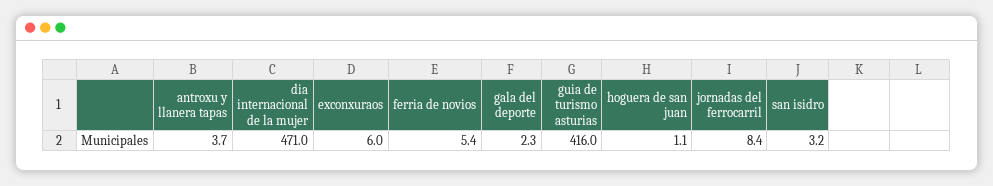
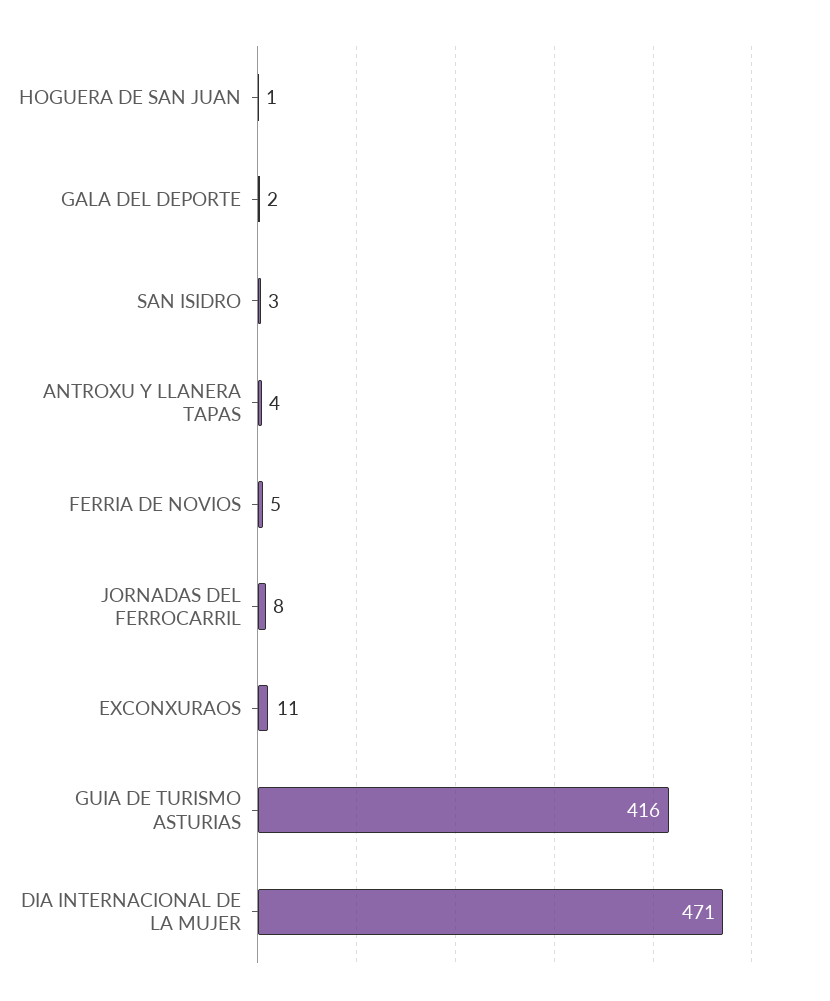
  {
    "antroxu y llanera tapas": 3.7,
    "dia internacional de la mujer": 471,
-   "exconxuraos": 6,
+   "exconxuraos": 11,
    "ferria de novios": 5.4,
    "gala del deporte": 2.3,
    "guia de turismo asturias": 416,
    "hoguera de san juan": 1.1,
    "jornadas del ferrocarril": 8.4,
    "san isidro": 3.2
  }

